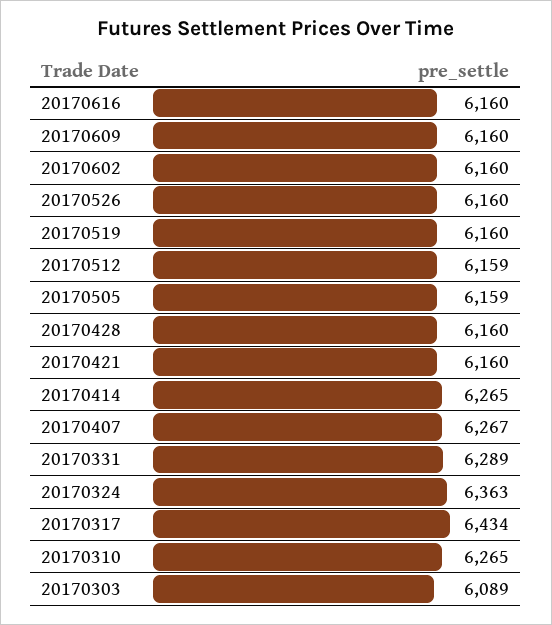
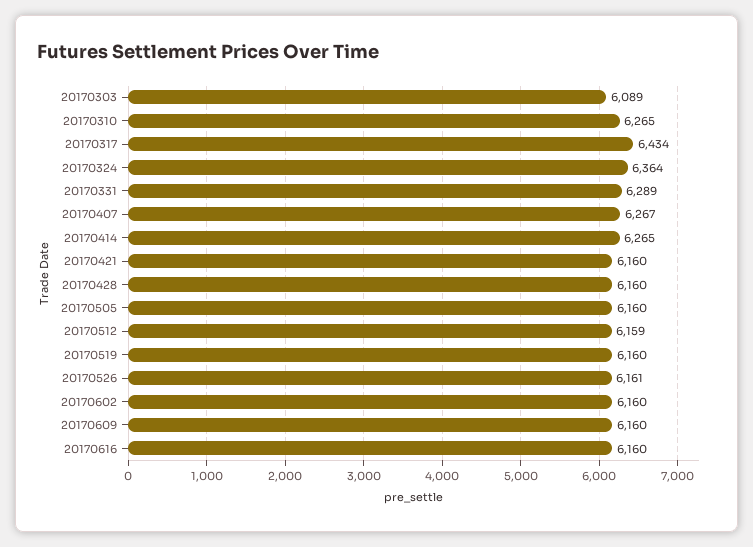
  {
    "20170616": 6160,
    "20170609": 6160,
    "20170602": 6160,
-   "20170526": 6160,
+   "20170526": 6161,
    "20170519": 6160,
    "20170512": 6159,
-   "20170505": 6159,
+   "20170505": 6160,
    "20170428": 6160,
    "20170421": 6160,
    "20170414": 6265,
    "20170407": 6267,
    "20170331": 6289,
-   "20170324": 6363,
+   "20170324": 6364,
    "20170317": 6434,
    "20170310": 6265,
    "20170303": 6089
  }

